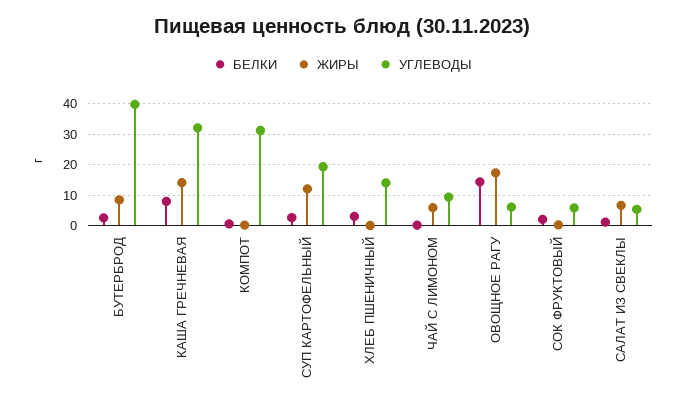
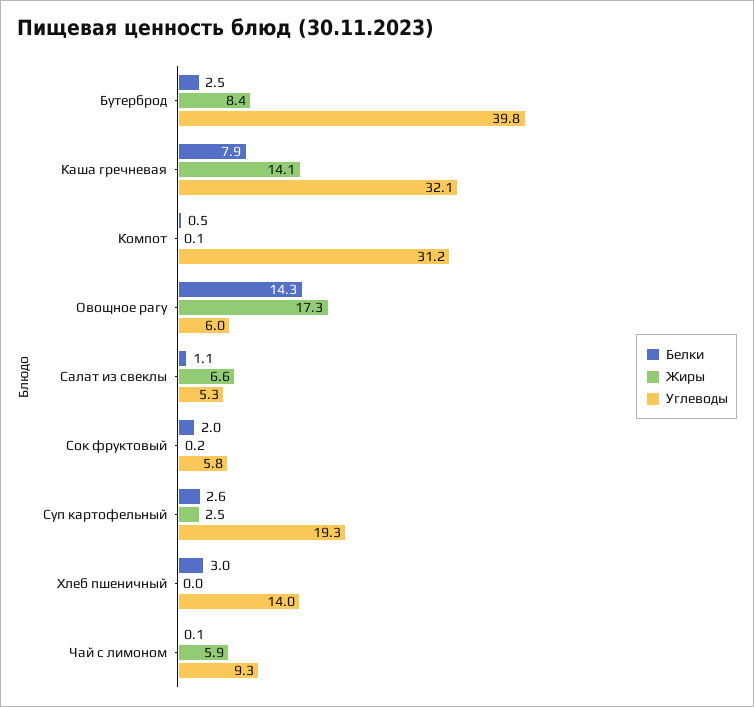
  {
    "БЕЛКИ": {
      "БУТЕРБРОД": 2.5,
      "КАША ГРЕЧНЕВАЯ": 7.9,
      "КОМПОТ": 0.5,
      "СУП КАРТОФЕЛЬНЫЙ": 2.6,
      "ХЛЕБ ПШЕНИЧНЫЙ": 3,
      "ЧАЙ С ЛИМОНОМ": 0.1,
      "ОВОЩНОЕ РАГУ": 14.3,
      "СОК ФРУКТОВЫЙ": 2,
      "САЛАТ ИЗ СВЕКЛЫ": 1.1
    },
    "ЖИРЫ": {
      "БУТЕРБРОД": 8.4,
      "КАША ГРЕЧНЕВАЯ": 14.1,
      "КОМПОТ": 0.1,
-     "СУП КАРТОФЕЛЬНЫЙ": 12,
+     "СУП КАРТОФЕЛЬНЫЙ": 2.5,
      "ХЛЕБ ПШЕНИЧНЫЙ": 0,
      "ЧАЙ С ЛИМОНОМ": 5.9,
      "ОВОЩНОЕ РАГУ": 17.3,
      "СОК ФРУКТОВЫЙ": 0.2,
      "САЛАТ ИЗ СВЕКЛЫ": 6.6
    },
    "УГЛЕВОДЫ": {
      "БУТЕРБРОД": 39.8,
      "КАША ГРЕЧНЕВАЯ": 32.1,
      "КОМПОТ": 31.2,
      "СУП КАРТОФЕЛЬНЫЙ": 19.3,
      "ХЛЕБ ПШЕНИЧНЫЙ": 14,
      "ЧАЙ С ЛИМОНОМ": 9.3,
      "ОВОЩНОЕ РАГУ": 6,
      "СОК ФРУКТОВЫЙ": 5.8,
      "САЛАТ ИЗ СВЕКЛЫ": 5.3
    }
  }

